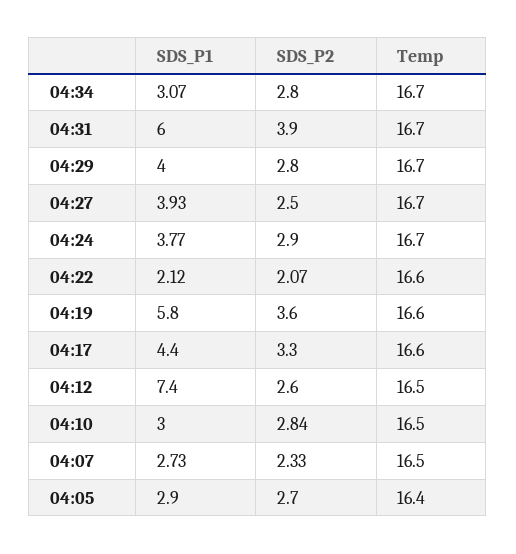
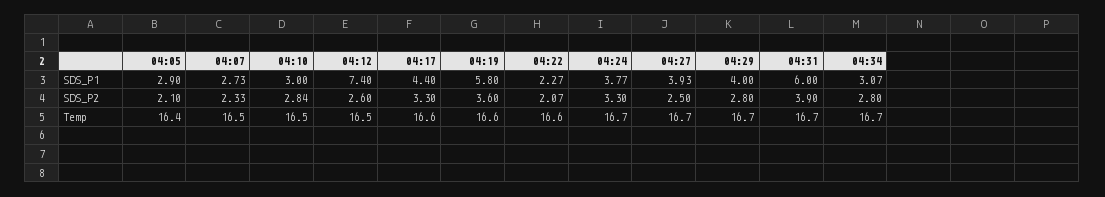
  {
    "SDS_P1": {
      "04:34": 3.07,
      "04:31": 6,
      "04:29": 4,
      "04:27": 3.93,
      "04:24": 3.77,
-     "04:22": 2.12,
+     "04:22": 2.27,
      "04:19": 5.8,
      "04:17": 4.4,
      "04:12": 7.4,
      "04:10": 3,
      "04:07": 2.73,
      "04:05": 2.9
    },
    "SDS_P2": {
      "04:34": 2.8,
      "04:31": 3.9,
      "04:29": 2.8,
      "04:27": 2.5,
-     "04:24": 2.9,
+     "04:24": 3.3,
      "04:22": 2.07,
      "04:19": 3.6,
      "04:17": 3.3,
      "04:12": 2.6,
      "04:10": 2.84,
      "04:07": 2.33,
-     "04:05": 2.7
+     "04:05": 2.1
    },
    "Temp": {
      "04:34": 16.7,
      "04:31": 16.7,
      "04:29": 16.7,
      "04:27": 16.7,
      "04:24": 16.7,
      "04:22": 16.6,
      "04:19": 16.6,
      "04:17": 16.6,
      "04:12": 16.5,
      "04:10": 16.5,
      "04:07": 16.5,
      "04:05": 16.4
    }
  }

